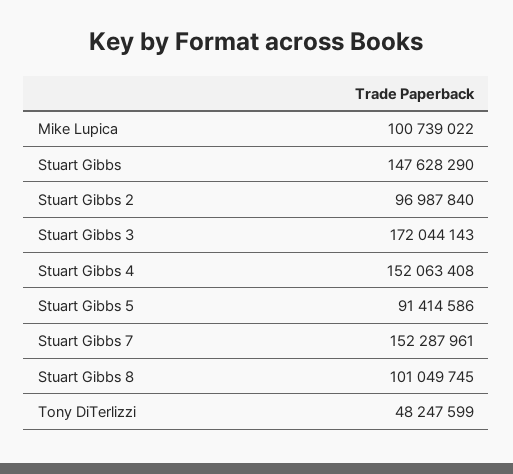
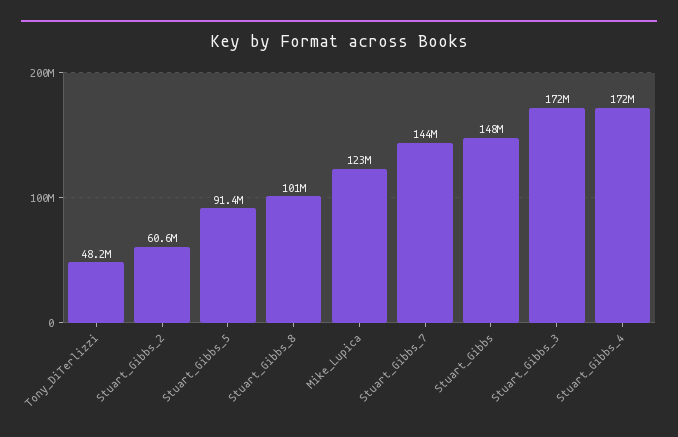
  {
-   "Mike Lupica": 100739022,
+   "Mike Lupica": 123000000,
    "Stuart Gibbs": 147628290,
-   "Stuart Gibbs 2": 96987840,
+   "Stuart Gibbs 2": 60600000,
    "Stuart Gibbs 3": 172044143,
-   "Stuart Gibbs 4": 152063408,
+   "Stuart Gibbs 4": 172000000,
    "Stuart Gibbs 5": 91414586,
-   "Stuart Gibbs 7": 152287961,
+   "Stuart Gibbs 7": 144000000,
    "Stuart Gibbs 8": 101049745,
    "Tony DiTerlizzi": 48247599
  }

